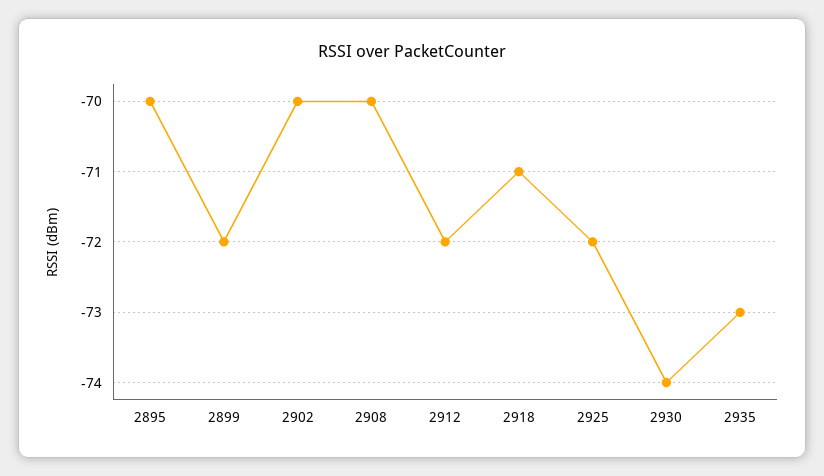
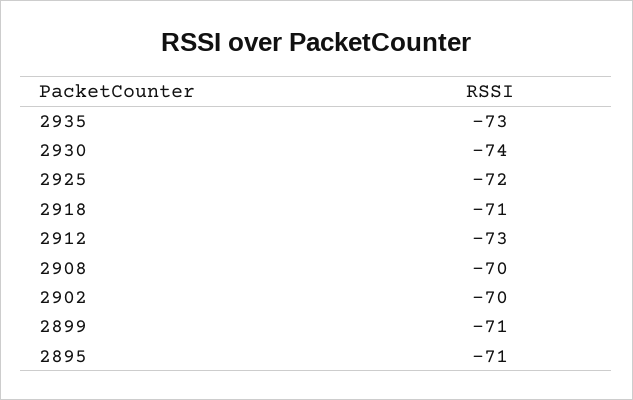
  {
-   "2895": -70,
+   "2895": -71,
-   "2899": -72,
+   "2899": -71,
    "2902": -70,
    "2908": -70,
-   "2912": -72,
+   "2912": -73,
    "2918": -71,
    "2925": -72,
    "2930": -74,
    "2935": -73
  }

